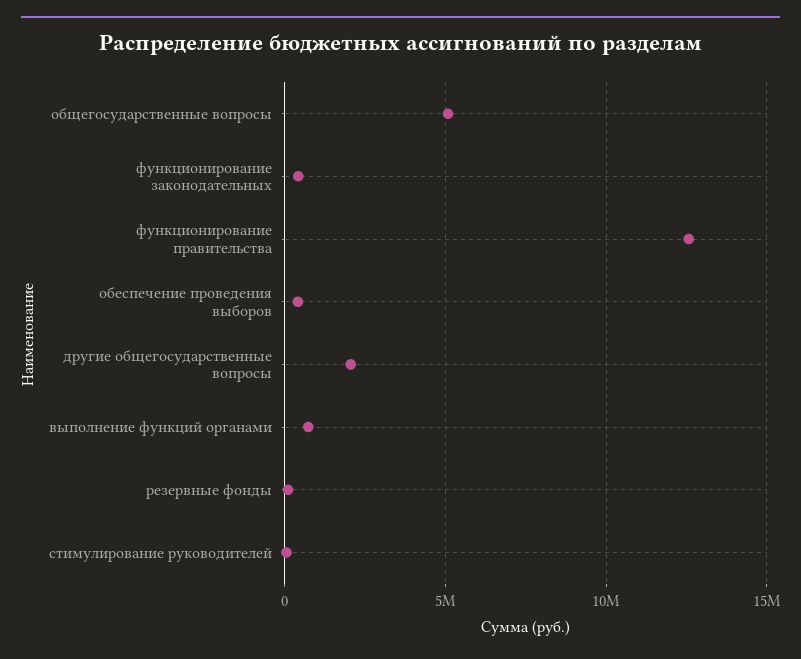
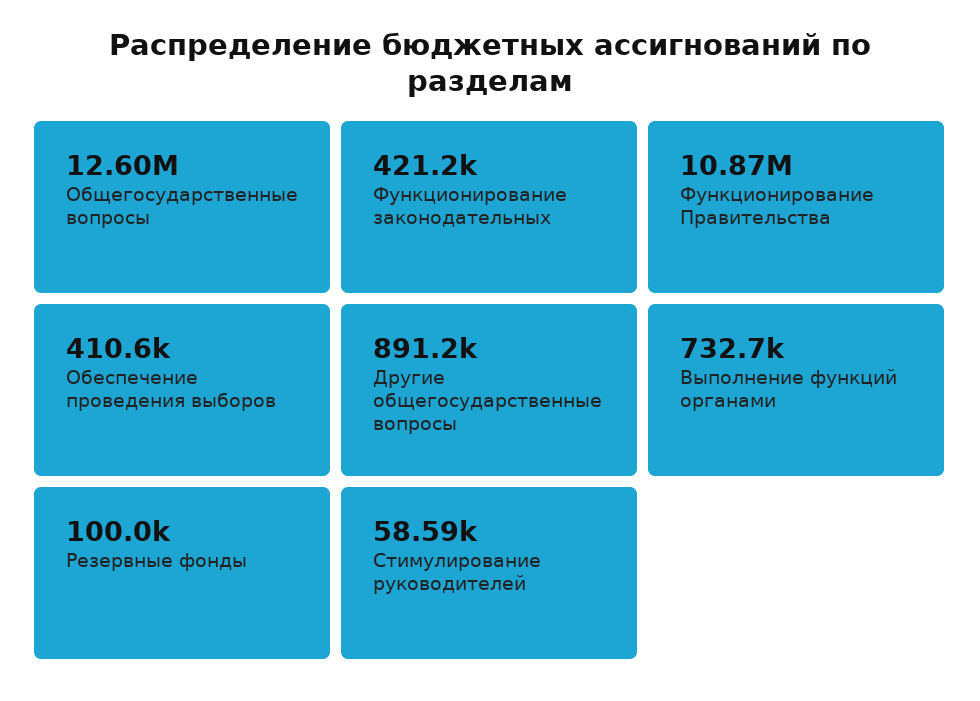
  {
-   "общегосударственные вопросы": 5000000,
+   "общегосударственные вопросы": 12600000,
    "функционирование законодательных": 421200,
-   "функционирование правительства": 12500000,
+   "функционирование правительства": 10870000,
    "обеспечение проведения выборов": 410600,
-   "другие общегосударственные вопросы": 2000000,
+   "другие общегосударственные вопросы": 891200,
    "выполнение функций органами": 732700,
    "резервные фонды": 100000,
    "стимулирование руководителей": 58590
  }

